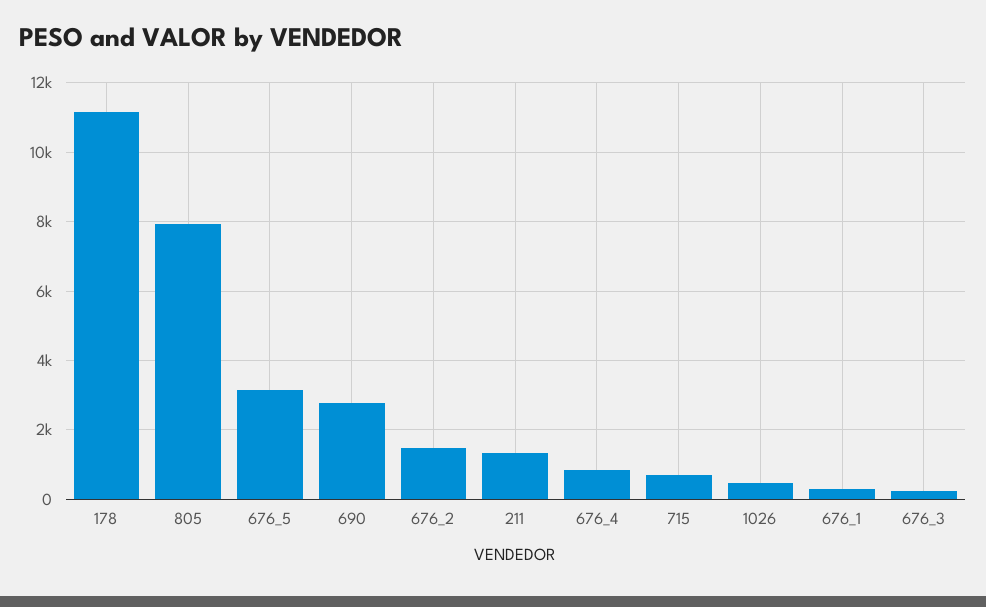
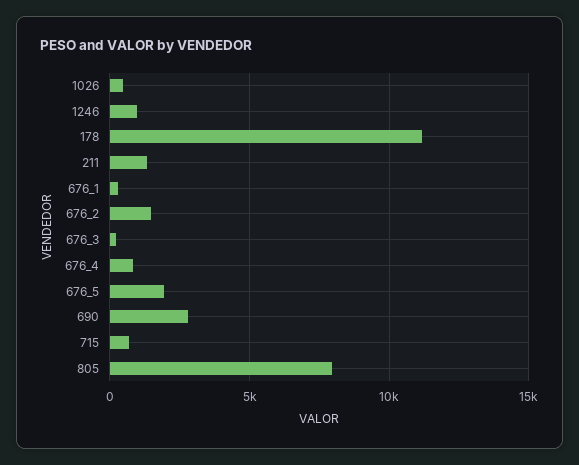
  {
    "178": 11200,
    "805": 8000,
-   "676_5": 3200,
+   "676_5": 2000,
    "690": 2800,
    "676_2": 1400,
    "211": 1400,
    "676_4": 800,
    "715": 600,
    "1026": 400,
    "676_1": 400,
-   "676_3": 200
+   "676_3": 200,
+   "1246": 1000
  }

